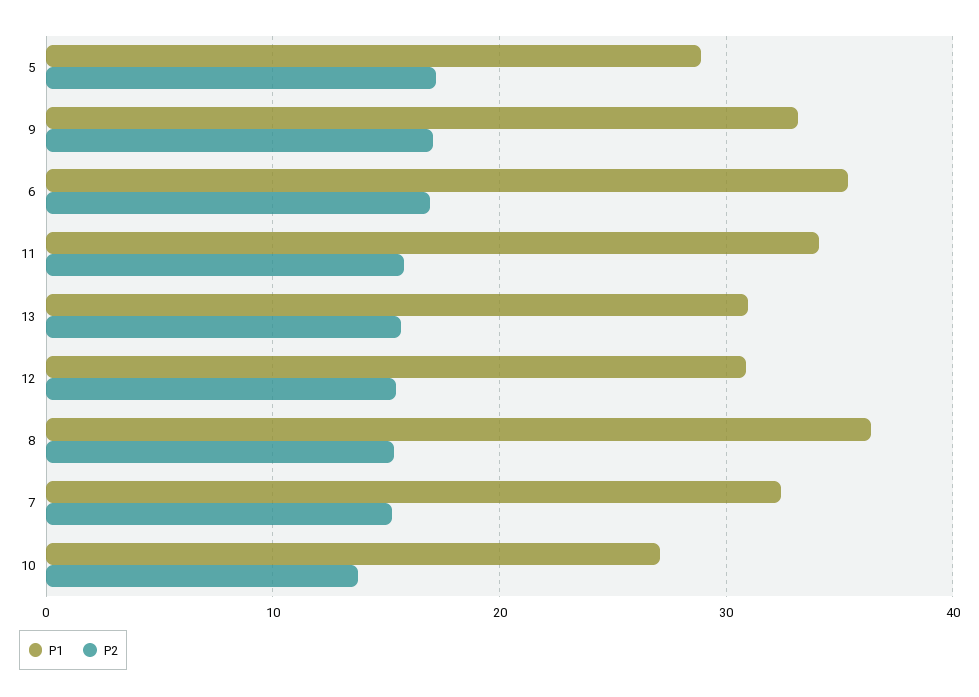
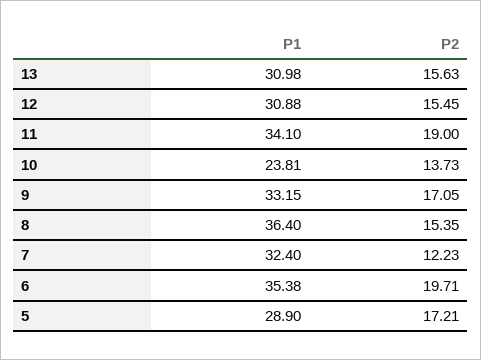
  {
    "P1": {
      "5": 28.9,
      "9": 33.15,
      "6": 35.38,
      "11": 34.1,
      "13": 30.98,
      "12": 30.88,
      "8": 36.4,
      "7": 32.4,
-     "10": 27
+     "10": 23.81
    },
    "P2": {
      "5": 17.21,
      "9": 17.05,
-     "6": 17,
+     "6": 19.71,
-     "11": 16,
+     "11": 19,
      "13": 15.63,
      "12": 15.45,
      "8": 15.35,
-     "7": 15,
+     "7": 12.23,
      "10": 13.73
    }
  }

